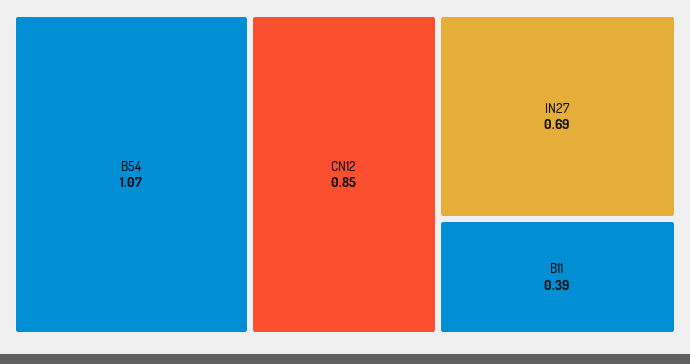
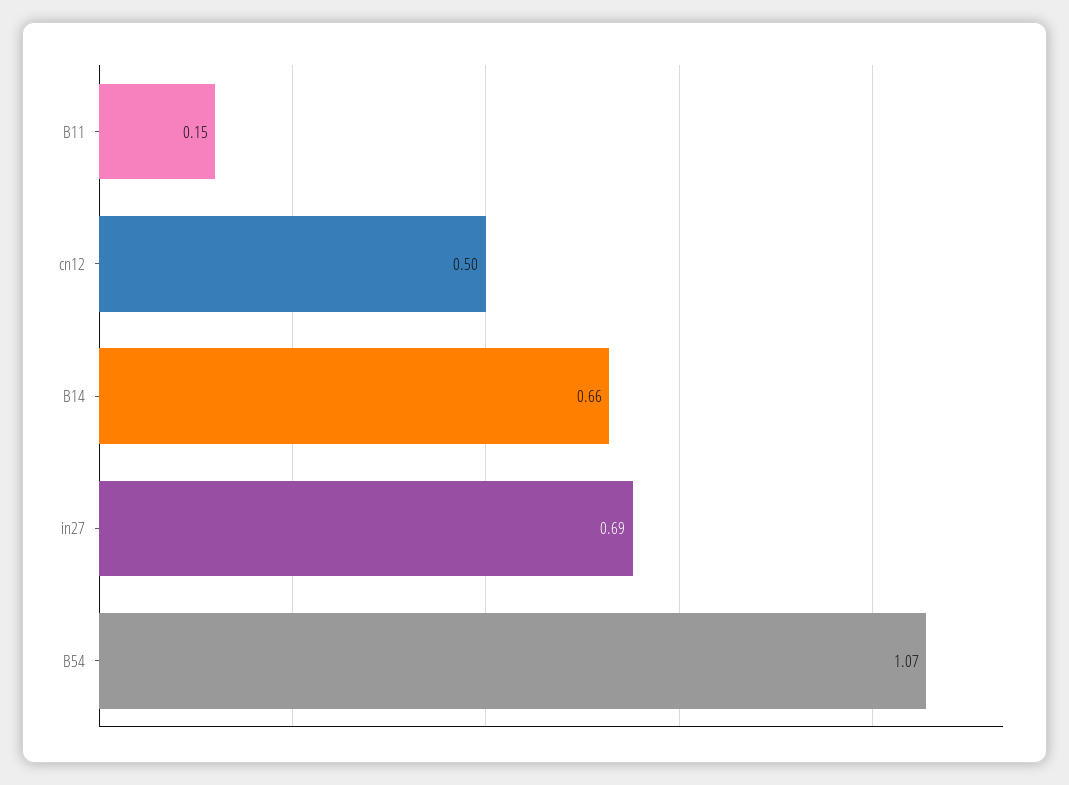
  {
    "B54": 1.07,
-   "CN12": 0.85,
+   "CN12": 0.5,
    "IN27": 0.69,
-   "B11": 0.39
+   "B11": 0.15,
+   "B14": 0.66
  }

